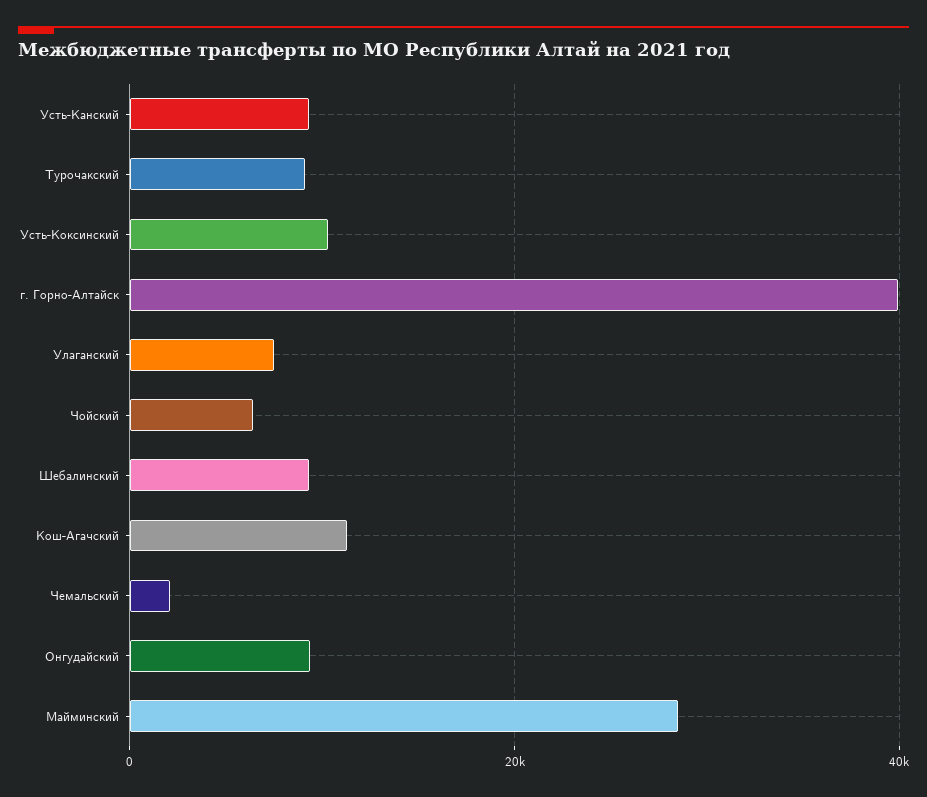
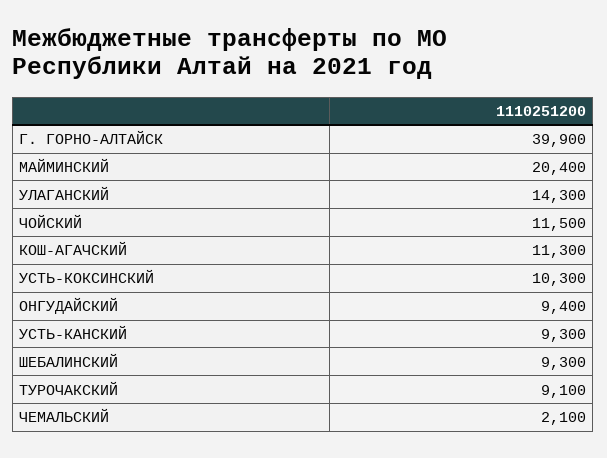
  {
    "Усть-Канский": 9300,
    "Турочакский": 9100,
    "Усть-Коксинский": 10300,
    "г. Горно-Алтайск": 39900,
-   "Улаганский": 8000,
+   "Улаганский": 14300,
-   "Чойский": 6000,
+   "Чойский": 11500,
    "Шебалинский": 9300,
    "Кош-Агачский": 11300,
    "Чемальский": 2100,
    "Онгудайский": 9400,
-   "Майминский": 28000
+   "Майминский": 20400
  }

